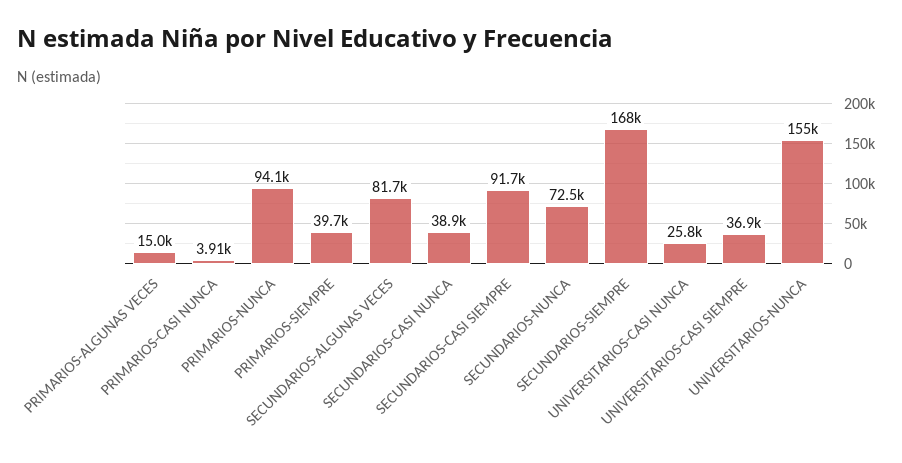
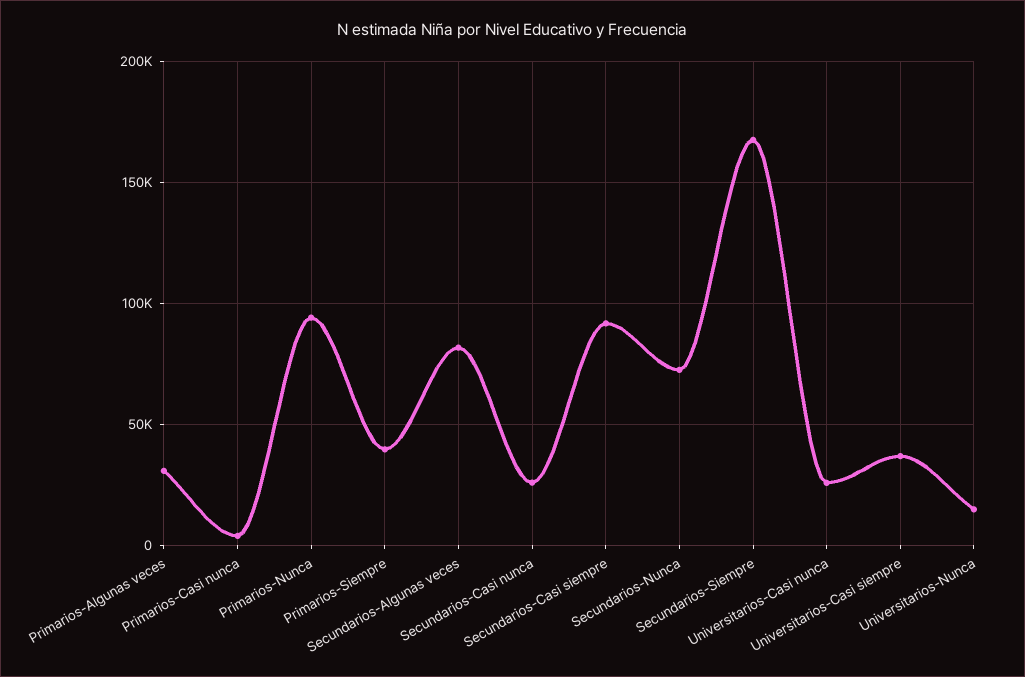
  {
-   "PRIMARIOS-ALGUNAS VECES": 15000,
+   "PRIMARIOS-ALGUNAS VECES": 30000,
    "PRIMARIOS-CASI NUNCA": 3910,
    "PRIMARIOS-NUNCA": 94100,
    "PRIMARIOS-SIEMPRE": 39700,
    "SECUNDARIOS-ALGUNAS VECES": 81700,
-   "SECUNDARIOS-CASI NUNCA": 38900,
+   "SECUNDARIOS-CASI NUNCA": 25000,
    "SECUNDARIOS-CASI SIEMPRE": 91700,
    "SECUNDARIOS-NUNCA": 72500,
    "SECUNDARIOS-SIEMPRE": 168000,
    "UNIVERSITARIOS-CASI NUNCA": 25800,
    "UNIVERSITARIOS-CASI SIEMPRE": 36900,
-   "UNIVERSITARIOS-NUNCA": 155000
+   "UNIVERSITARIOS-NUNCA": 15000
  }

